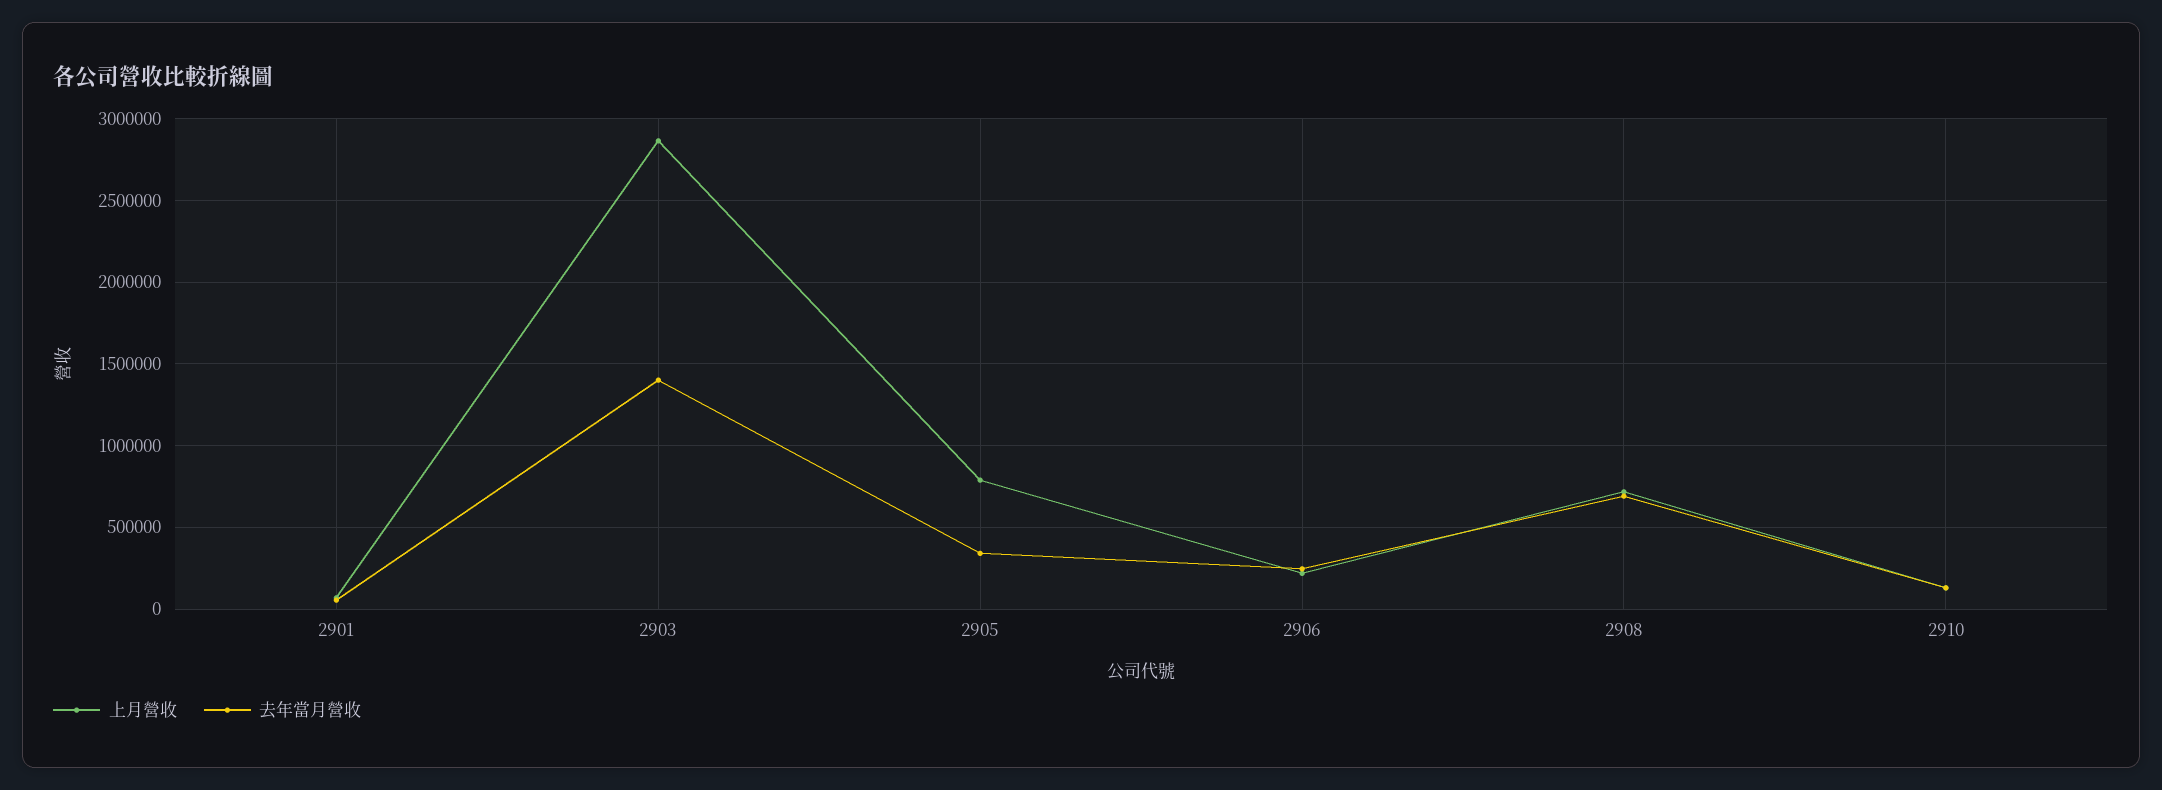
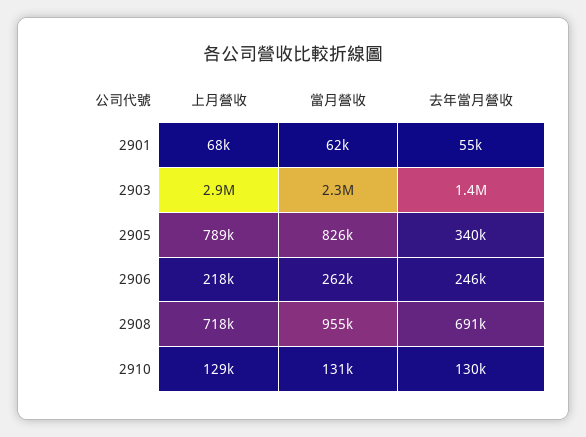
  {
    "上月營收": {
      "2901": 68000,
      "2903": 2900000,
      "2905": 789000,
      "2906": 218000,
      "2908": 718000,
      "2910": 129000
    },
    "去年當月營收": {
      "2901": 55000,
      "2903": 1400000,
      "2905": 340000,
      "2906": 246000,
      "2908": 691000,
      "2910": 130000
-   }
+   },
+   "當月營收": {
+     "2901": 62000,
+     "2903": 2300000,
+     "2905": 826000,
+     "2906": 262000,
+     "2908": 955000,
+     "2910": 131000
+   }
  }

